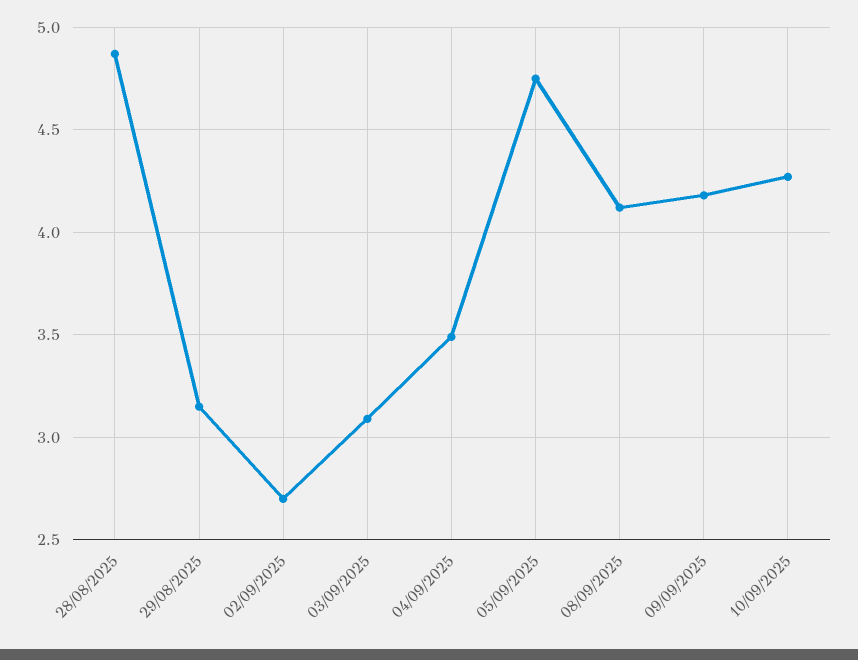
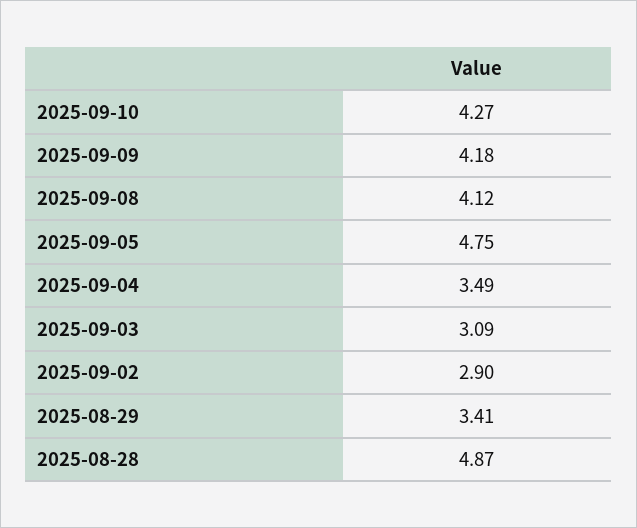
  {
    "28/08/2025": 4.87,
-   "29/08/2025": 3.15,
+   "29/08/2025": 3.41,
-   "02/09/2025": 2.7,
+   "02/09/2025": 2.9,
    "03/09/2025": 3.09,
    "04/09/2025": 3.49,
    "05/09/2025": 4.75,
    "08/09/2025": 4.12,
    "09/09/2025": 4.18,
    "10/09/2025": 4.27
  }

